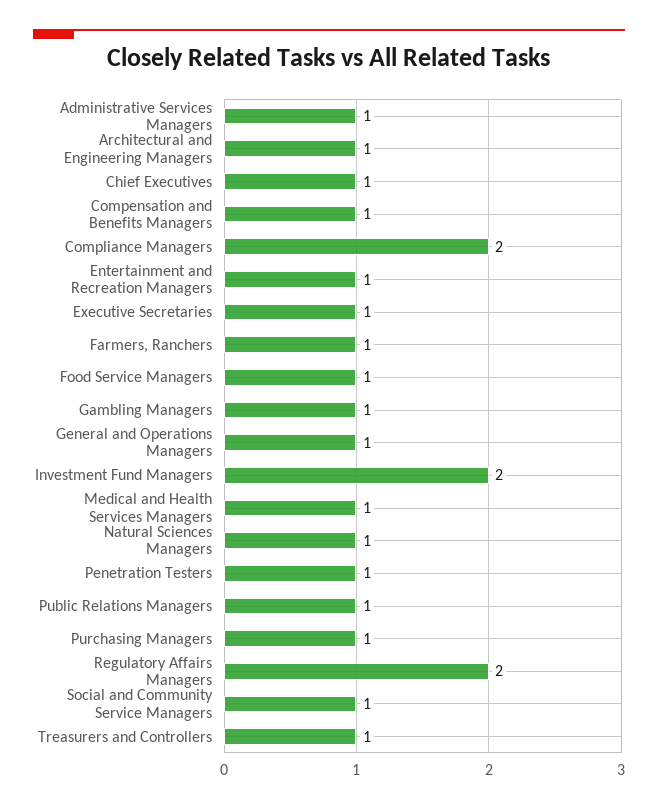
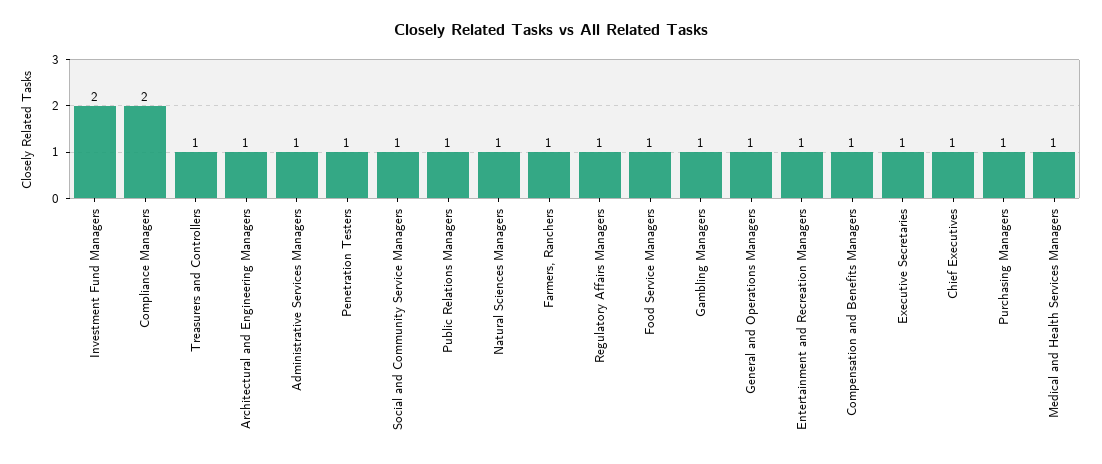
  {
    "Administrative Services Managers": 1,
    "Architectural and Engineering Managers": 1,
    "Chief Executives": 1,
    "Compensation and Benefits Managers": 1,
    "Compliance Managers": 2,
    "Entertainment and Recreation Managers": 1,
    "Executive Secretaries": 1,
    "Farmers, Ranchers": 1,
    "Food Service Managers": 1,
    "Gambling Managers": 1,
    "General and Operations Managers": 1,
    "Investment Fund Managers": 2,
    "Medical and Health Services Managers": 1,
    "Natural Sciences Managers": 1,
    "Penetration Testers": 1,
    "Public Relations Managers": 1,
    "Purchasing Managers": 1,
-   "Regulatory Affairs Managers": 2,
+   "Regulatory Affairs Managers": 1,
    "Social and Community Service Managers": 1,
    "Treasurers and Controllers": 1
  }

